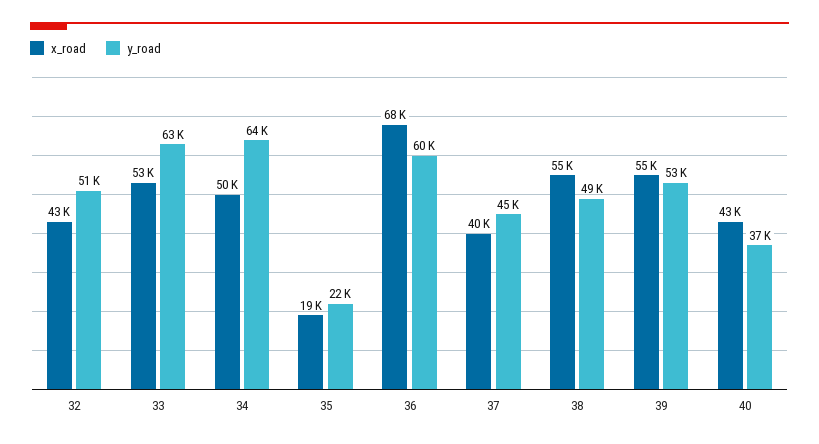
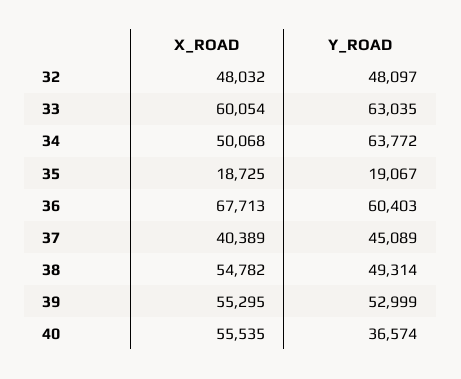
  {
    "x_road": {
-     "32": 43000,
+     "32": 48032,
-     "33": 53000,
+     "33": 60054,
      "34": 50068,
      "35": 18725,
      "36": 67713,
      "37": 40389,
      "38": 54782,
      "39": 55295,
-     "40": 43000
+     "40": 55535
    },
    "y_road": {
-     "32": 51000,
+     "32": 48097,
      "33": 63035,
      "34": 63772,
-     "35": 22000,
+     "35": 19067,
      "36": 60403,
      "37": 45089,
      "38": 49314,
      "39": 52999,
      "40": 36574
    }
  }

